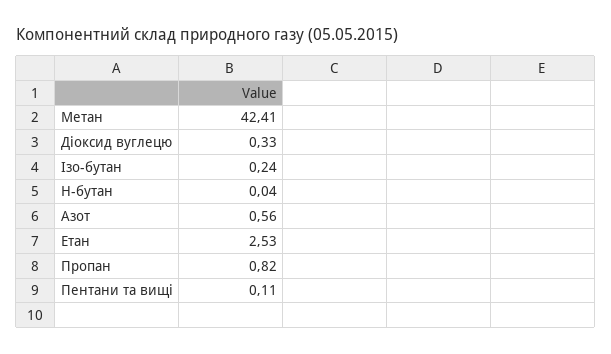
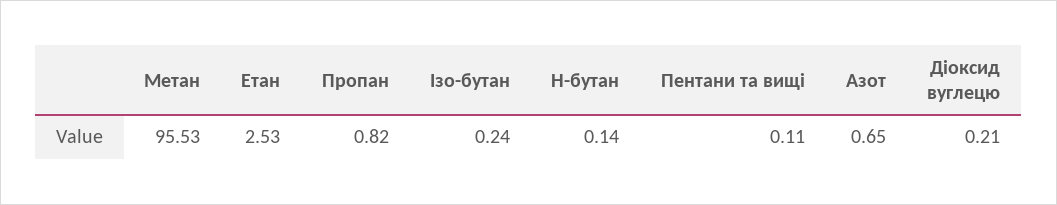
  {
-   "Метан": 42.41,
+   "Метан": 95.53,
-   "Діоксид вуглецю": 0.33,
+   "Діоксид вуглецю": 0.21,
    "Ізо-бутан": 0.24,
-   "Н-бутан": 0.04,
+   "Н-бутан": 0.14,
-   "Азот": 0.56,
+   "Азот": 0.65,
    "Етан": 2.53,
    "Пропан": 0.82,
    "Пентани та вищі": 0.11
  }

